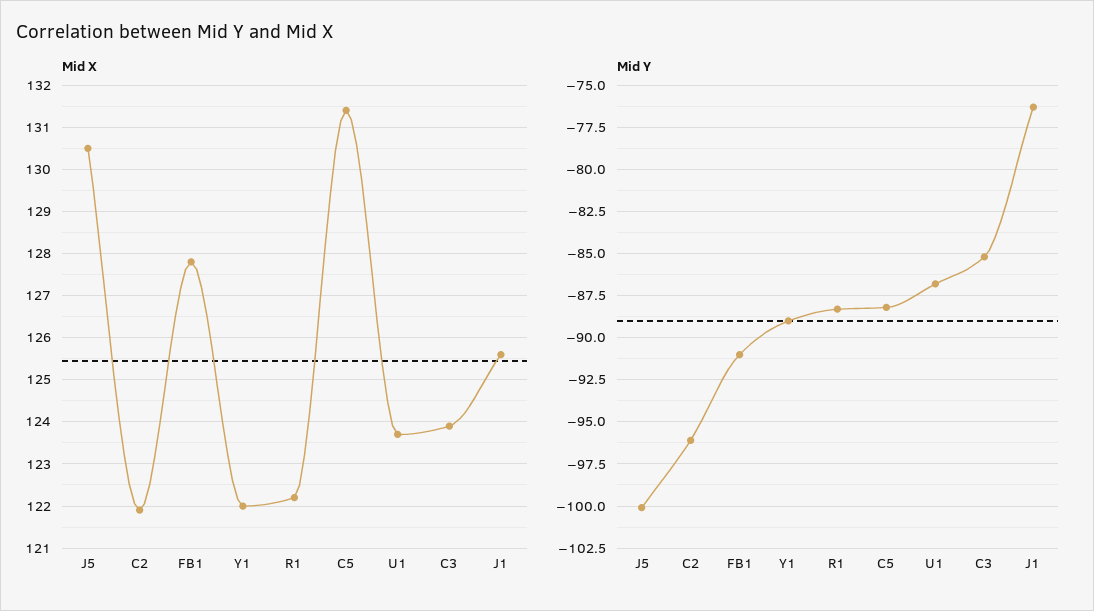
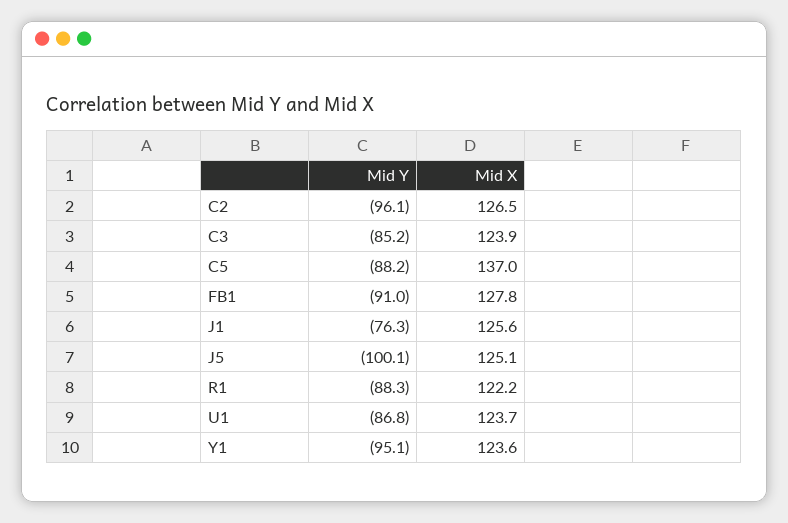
  {
    "Mid X": {
-     "J5": 130.5,
+     "J5": 125.1,
-     "C2": 122,
+     "C2": 126.5,
      "FB1": 127.8,
-     "Y1": 122,
+     "Y1": 123.6,
      "R1": 122.2,
-     "C5": 131.5,
+     "C5": 137,
      "U1": 123.7,
      "C3": 123.9,
      "J1": 125.6
    },
    "Mid Y": {
      "J5": -100.1,
      "C2": -96.1,
      "FB1": -91,
-     "Y1": -89,
+     "Y1": -95.1,
      "R1": -88.3,
      "C5": -88.2,
      "U1": -86.8,
      "C3": -85.2,
      "J1": -76.3
    }
  }

